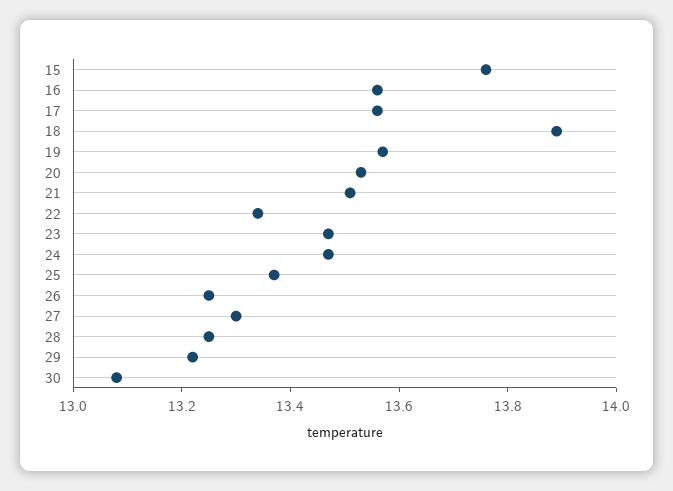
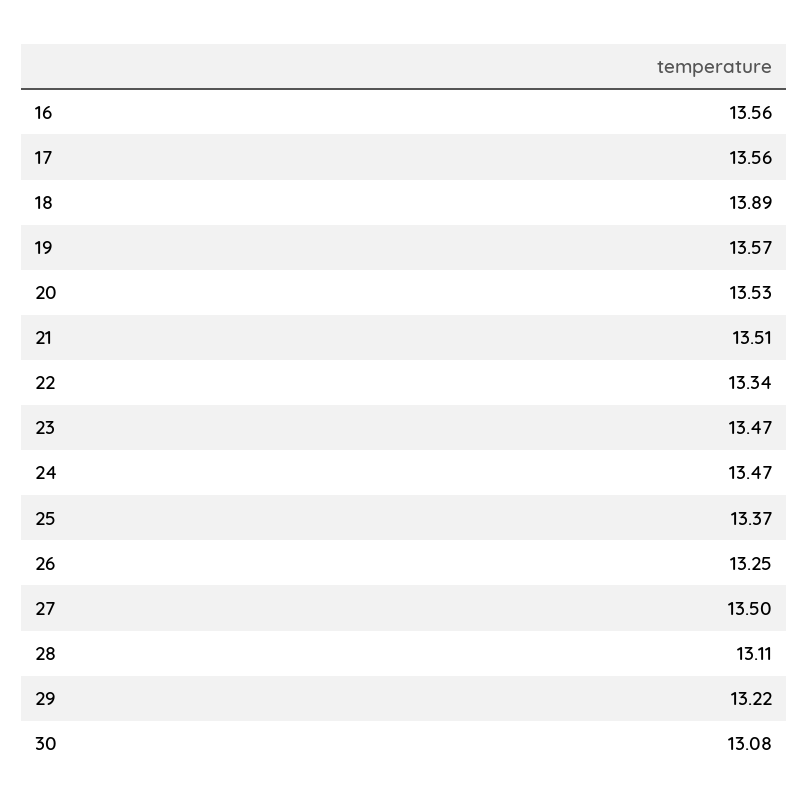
  {
-   "15": 13.75,
    "16": 13.56,
    "17": 13.56,
    "18": 13.89,
    "19": 13.57,
    "20": 13.53,
    "21": 13.51,
    "22": 13.34,
    "23": 13.47,
    "24": 13.47,
    "25": 13.37,
    "26": 13.25,
-   "27": 13.3,
+   "27": 13.5,
-   "28": 13.25,
+   "28": 13.11,
    "29": 13.22,
    "30": 13.08
  }

